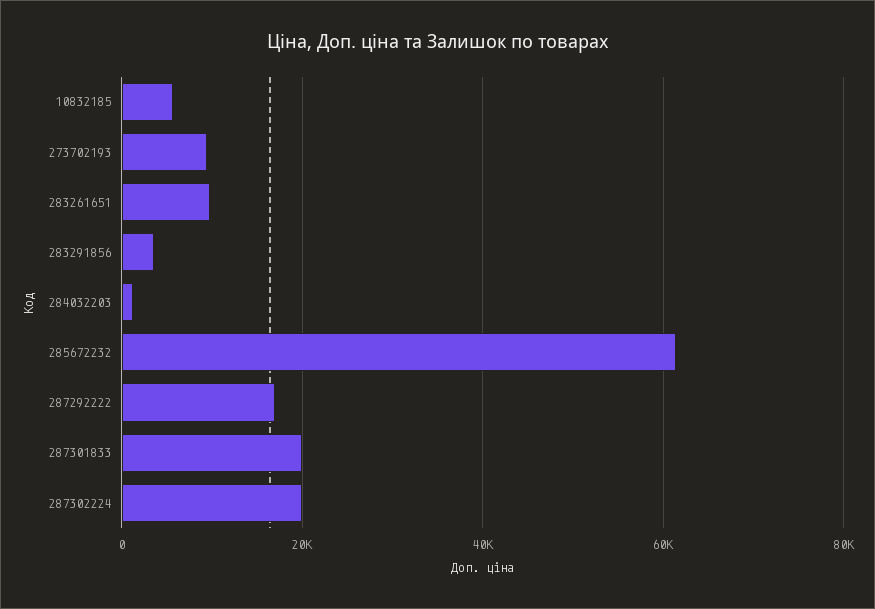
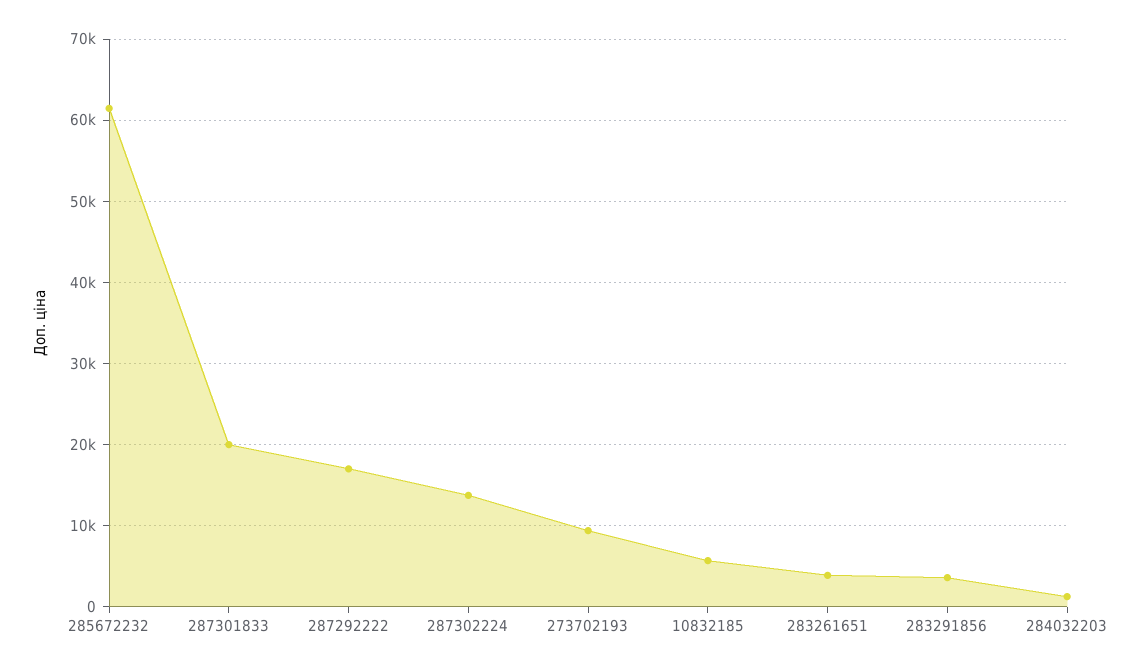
  {
    "10832185": 6000,
    "273702193": 9000,
-   "283261651": 10000,
+   "283261651": 4000,
    "283291856": 4000,
    "284032203": 1000,
    "285672232": 61000,
    "287292222": 17000,
    "287301833": 20000,
-   "287302224": 20000
+   "287302224": 14000
  }

